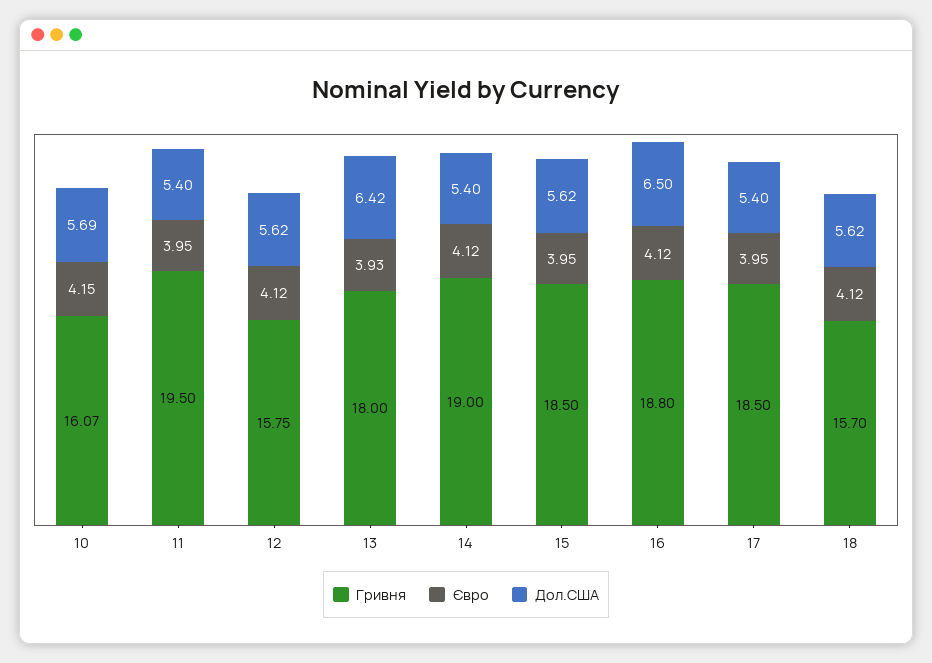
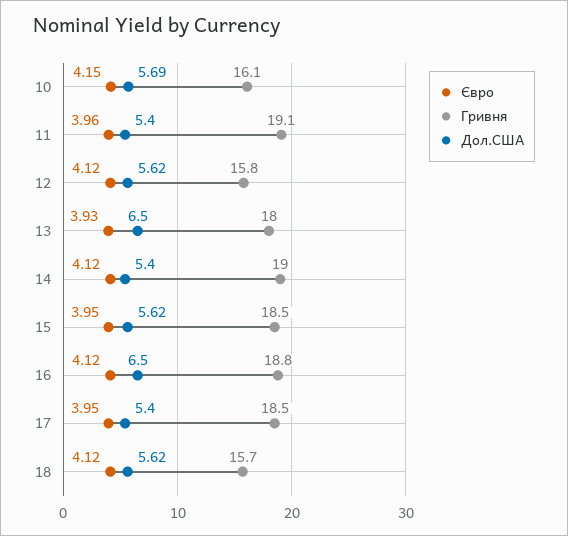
  {
    "Гривня": {
      "10": 16.07,
-     "11": 19.5,
+     "11": 19.1,
      "12": 15.75,
      "13": 18,
      "14": 19,
      "15": 18.5,
      "16": 18.8,
      "17": 18.5,
      "18": 15.7
    },
    "Євро": {
      "10": 4.15,
-     "11": 3.95,
+     "11": 3.96,
      "12": 4.12,
      "13": 3.93,
      "14": 4.12,
      "15": 3.95,
      "16": 4.12,
      "17": 3.95,
      "18": 4.12
    },
    "Дол.США": {
      "10": 5.69,
      "11": 5.4,
      "12": 5.62,
-     "13": 6.42,
+     "13": 6.5,
      "14": 5.4,
      "15": 5.62,
      "16": 6.5,
      "17": 5.4,
      "18": 5.62
    }
  }

